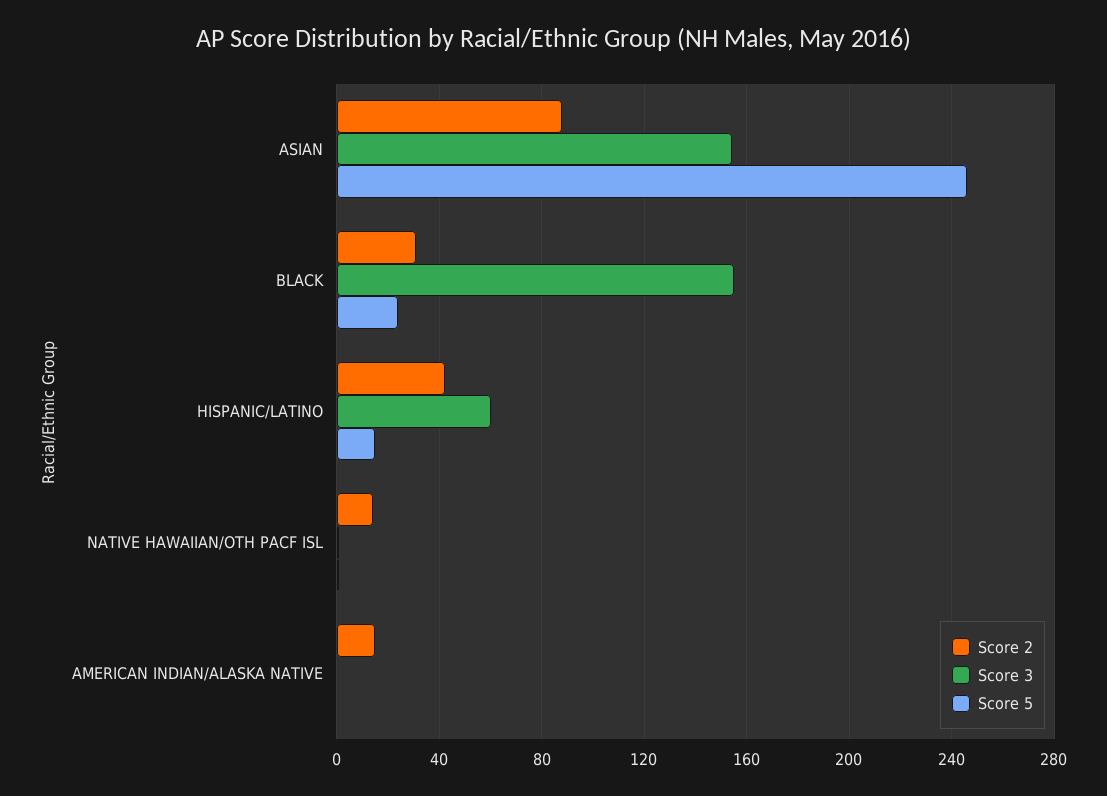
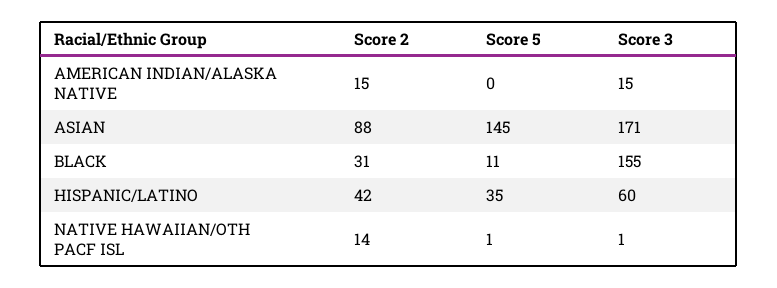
  {
    "Score 2": {
      "ASIAN": 88,
      "BLACK": 31,
      "HISPANIC/LATINO": 42,
      "NATIVE HAWAIIAN/OTH PACF ISL": 14,
      "AMERICAN INDIAN/ALASKA NATIVE": 15
    },
    "Score 3": {
-     "ASIAN": 155,
+     "ASIAN": 171,
      "BLACK": 155,
      "HISPANIC/LATINO": 60,
      "NATIVE HAWAIIAN/OTH PACF ISL": 1,
-     "AMERICAN INDIAN/ALASKA NATIVE": 0
+     "AMERICAN INDIAN/ALASKA NATIVE": 15
    },
    "Score 5": {
-     "ASIAN": 245,
+     "ASIAN": 145,
-     "BLACK": 25,
+     "BLACK": 11,
-     "HISPANIC/LATINO": 15,
+     "HISPANIC/LATINO": 35,
      "NATIVE HAWAIIAN/OTH PACF ISL": 1,
      "AMERICAN INDIAN/ALASKA NATIVE": 0
    }
  }

